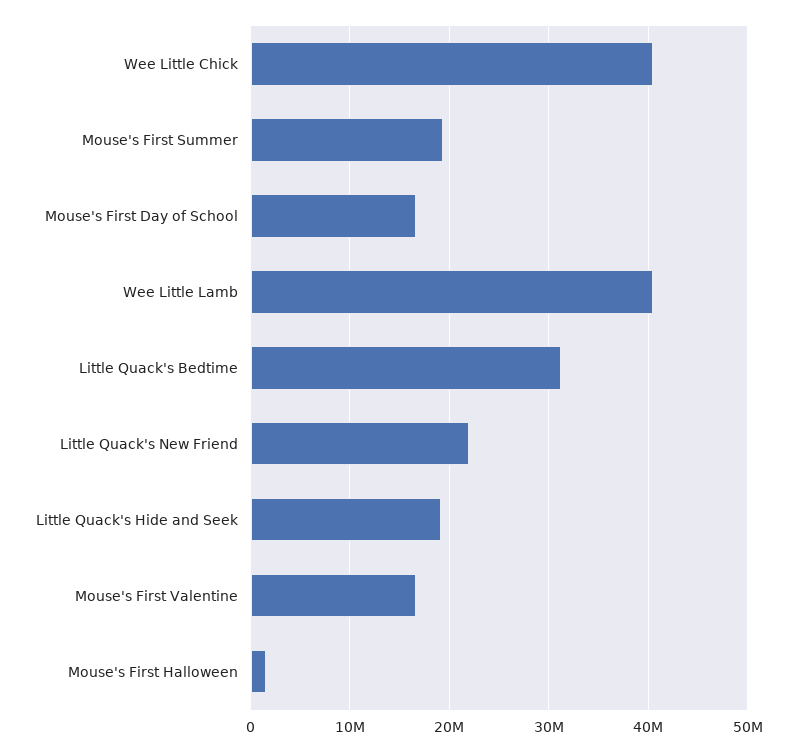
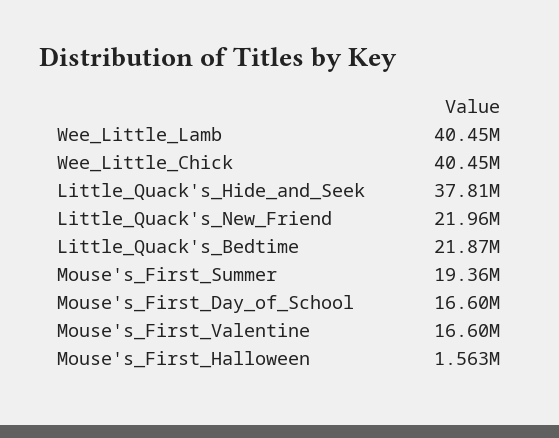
  {
    "Wee Little Chick": 40450000,
    "Mouse's First Summer": 19360000,
    "Mouse's First Day of School": 16600000,
    "Wee Little Lamb": 40450000,
-   "Little Quack's Bedtime": 31000000,
+   "Little Quack's Bedtime": 21870000,
    "Little Quack's New Friend": 21960000,
-   "Little Quack's Hide and Seek": 19000000,
+   "Little Quack's Hide and Seek": 37810000,
    "Mouse's First Valentine": 16600000,
    "Mouse's First Halloween": 1563000
  }

